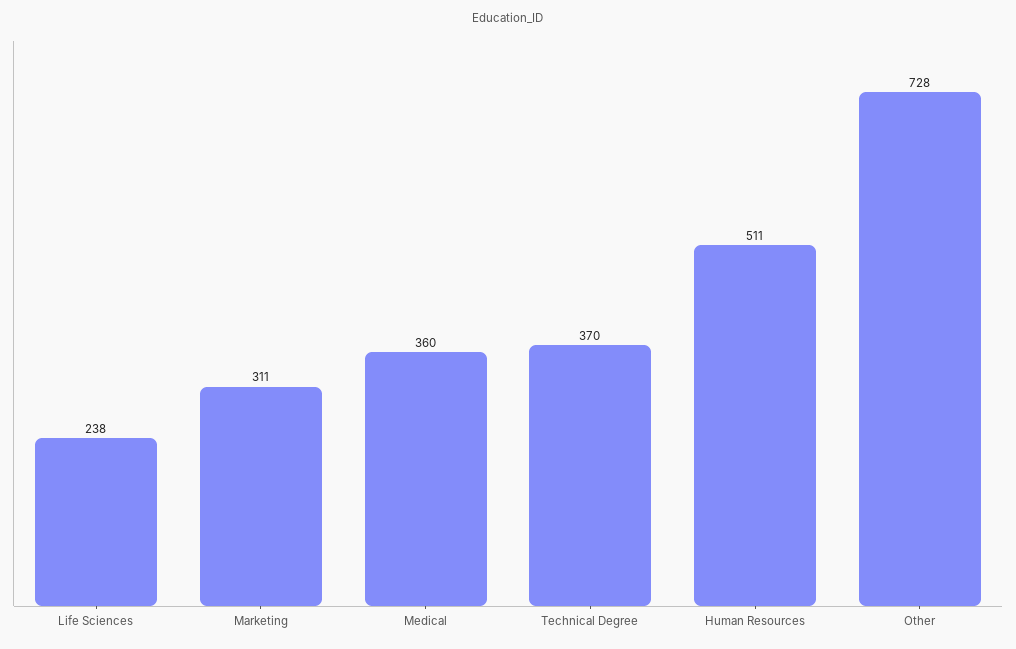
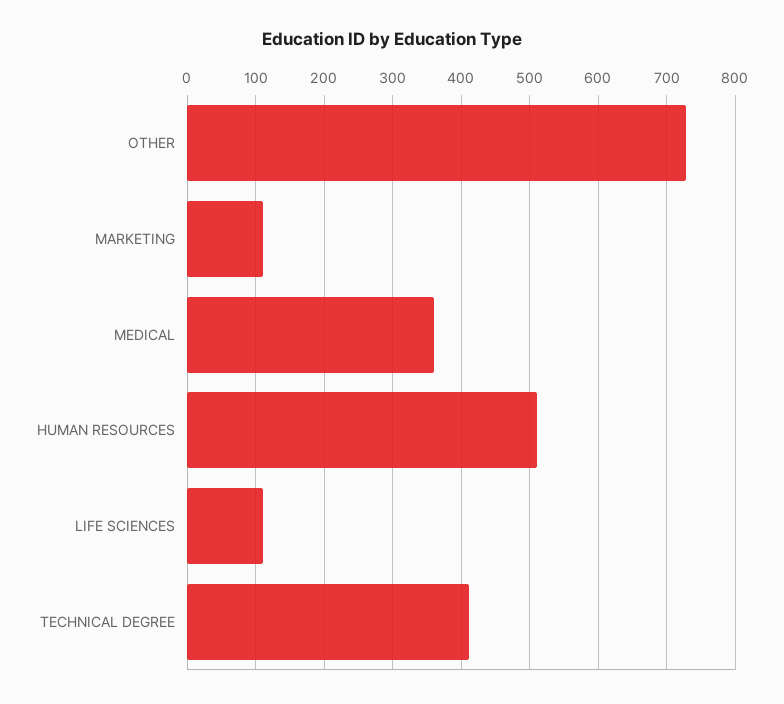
  {
-   "Life Sciences": 238,
+   "Life Sciences": 110,
-   "Marketing": 311,
+   "Marketing": 110,
    "Medical": 360,
-   "Technical Degree": 370,
+   "Technical Degree": 410,
    "Human Resources": 511,
    "Other": 728
  }

